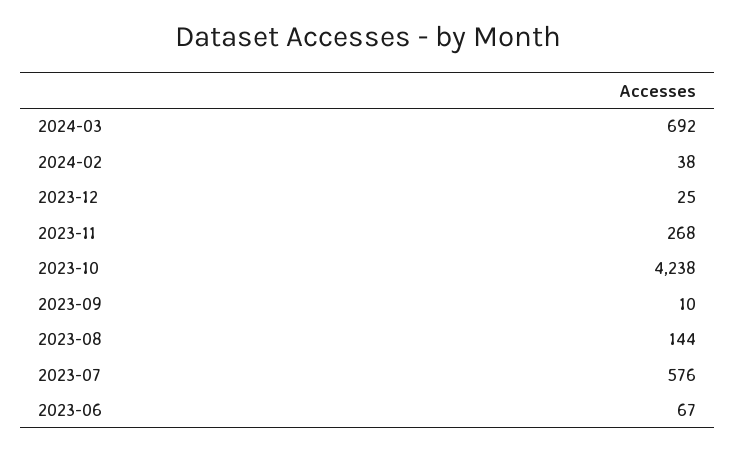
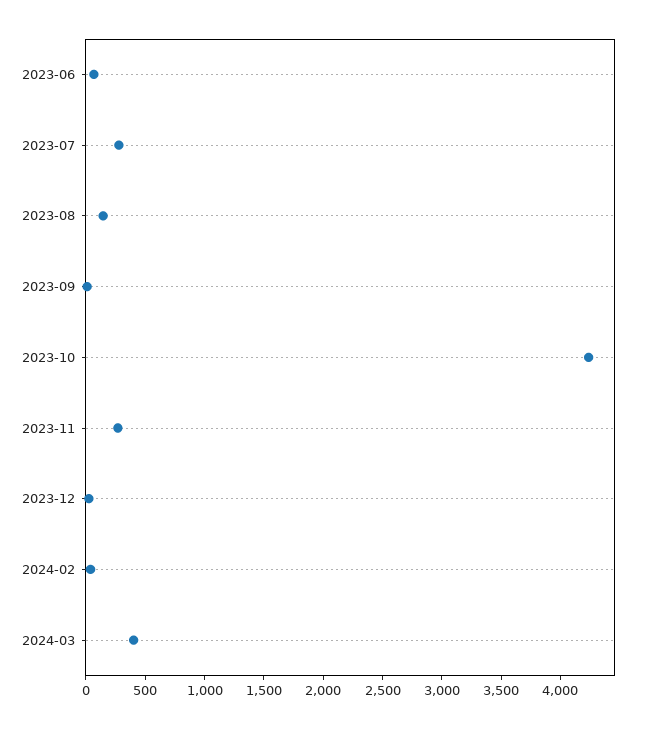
  {
-   "2024-03": 692,
+   "2024-03": 400,
    "2024-02": 38,
    "2023-12": 25,
    "2023-11": 268,
    "2023-10": 4238,
    "2023-09": 10,
    "2023-08": 144,
-   "2023-07": 576,
+   "2023-07": 300,
    "2023-06": 67
  }

